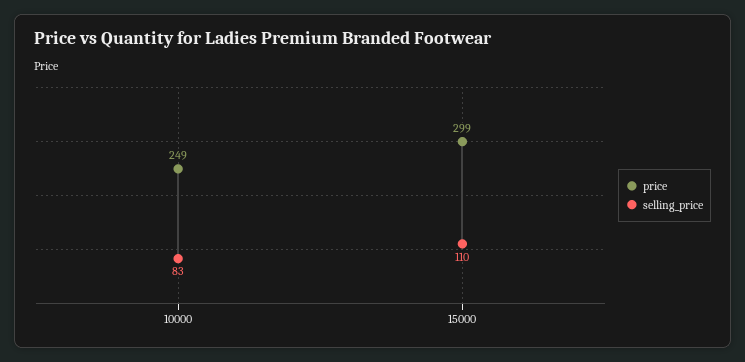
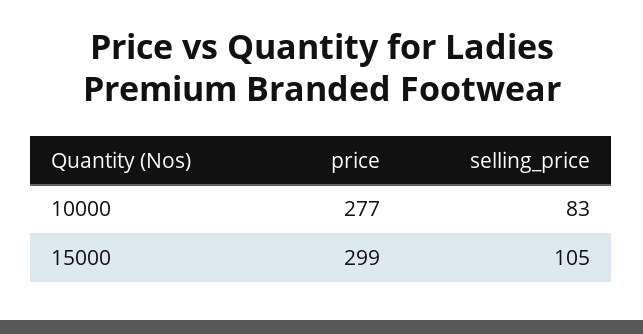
  {
    "price": {
-     "10000": 249,
+     "10000": 277,
      "15000": 299
    },
    "selling_price": {
      "10000": 83,
-     "15000": 110
+     "15000": 105
    }
  }

